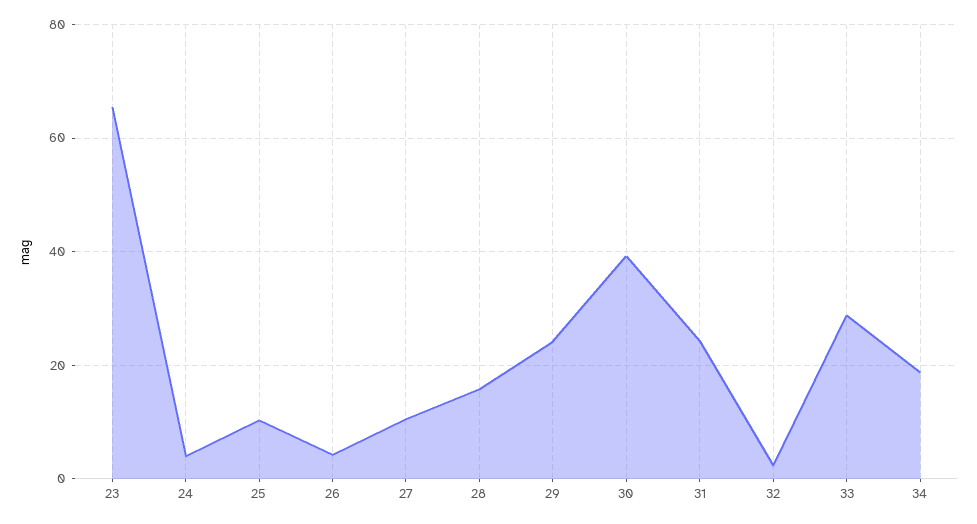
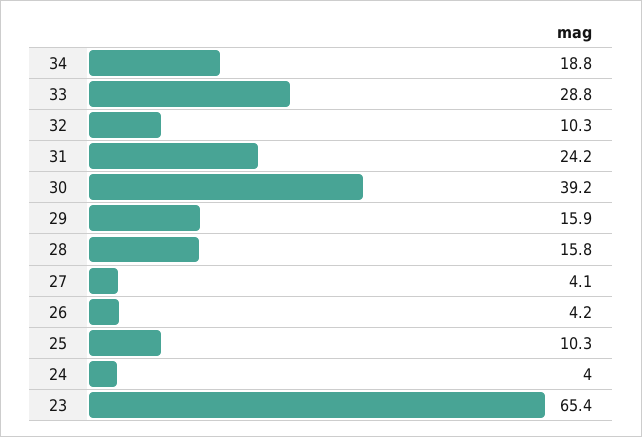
  {
    "23": 65.4,
    "24": 4,
    "25": 10.3,
    "26": 4.2,
-   "27": 10,
+   "27": 4.1,
    "28": 15.8,
-   "29": 24,
+   "29": 15.9,
    "30": 39.2,
    "31": 24.2,
-   "32": 2,
+   "32": 10.3,
    "33": 28.8,
    "34": 18.8
  }

